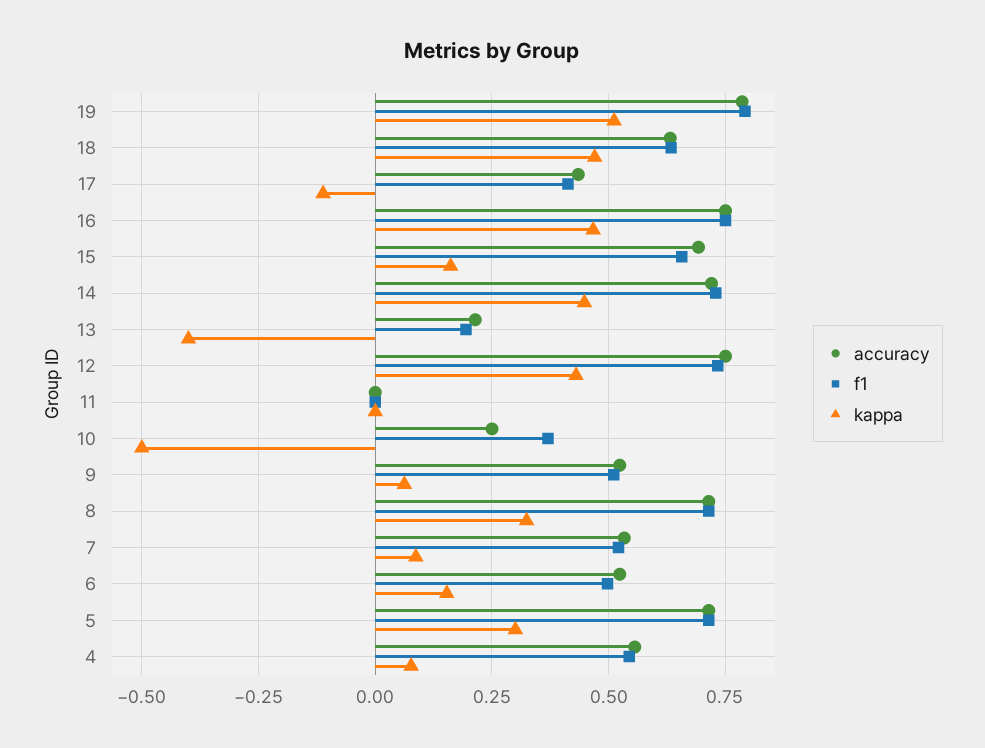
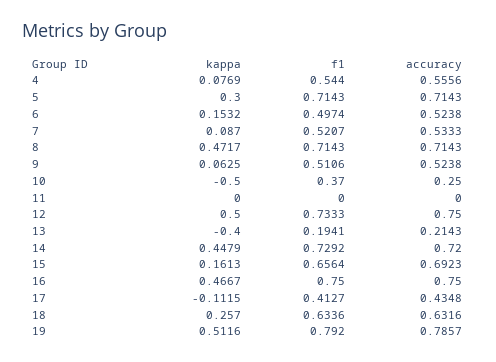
  {
    "accuracy": {
      "19": 0.7857,
      "18": 0.6316,
      "17": 0.4348,
      "16": 0.75,
      "15": 0.6923,
      "14": 0.72,
      "13": 0.2143,
      "12": 0.75,
      "11": 0,
      "10": 0.25,
      "9": 0.5238,
      "8": 0.7143,
      "7": 0.5333,
      "6": 0.5238,
      "5": 0.7143,
      "4": 0.5556
    },
    "f1": {
      "19": 0.792,
      "18": 0.6336,
      "17": 0.4127,
      "16": 0.75,
      "15": 0.6564,
      "14": 0.7292,
      "13": 0.1941,
      "12": 0.7333,
      "11": 0,
      "10": 0.37,
      "9": 0.5106,
      "8": 0.7143,
      "7": 0.5207,
      "6": 0.4974,
      "5": 0.7143,
      "4": 0.544
    },
    "kappa": {
      "19": 0.5116,
-     "18": 0.475,
+     "18": 0.257,
      "17": -0.1115,
      "16": 0.4667,
      "15": 0.1613,
      "14": 0.4479,
      "13": -0.4,
-     "12": 0.425,
+     "12": 0.5,
      "11": 0,
      "10": -0.5,
      "9": 0.0625,
-     "8": 0.325,
+     "8": 0.4717,
      "7": 0.087,
      "6": 0.1532,
      "5": 0.3,
      "4": 0.0769
    }
  }

